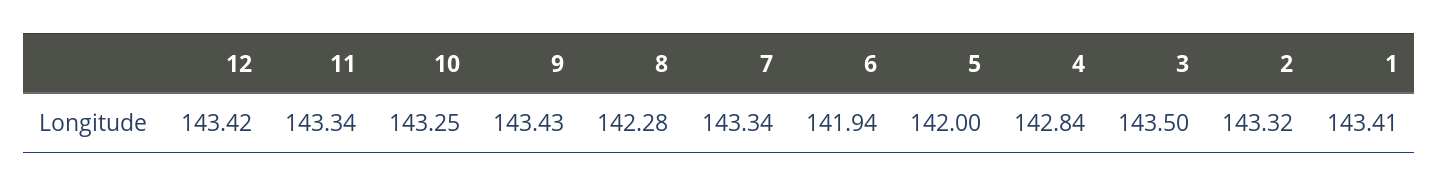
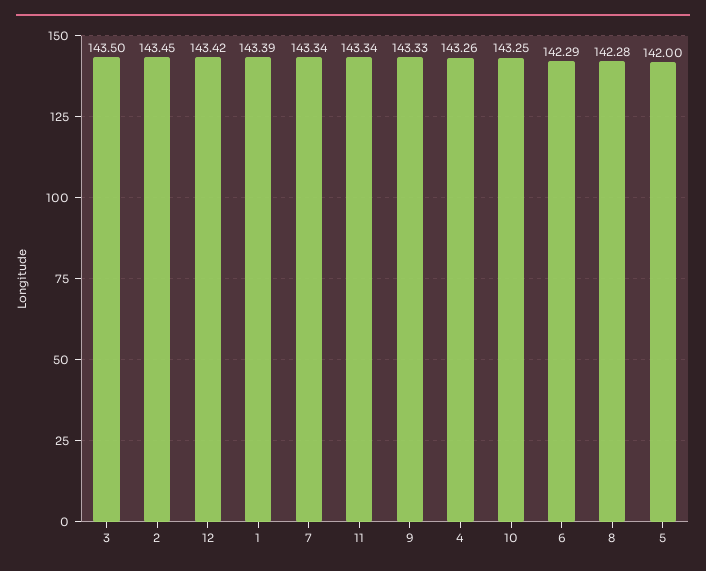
  {
    "12": 143.42,
    "11": 143.34,
    "10": 143.25,
-   "9": 143.43,
+   "9": 143.33,
    "8": 142.28,
    "7": 143.34,
-   "6": 141.94,
+   "6": 142.29,
    "5": 142,
-   "4": 142.84,
+   "4": 143.26,
    "3": 143.5,
-   "2": 143.32,
+   "2": 143.45,
-   "1": 143.41
+   "1": 143.39
  }

